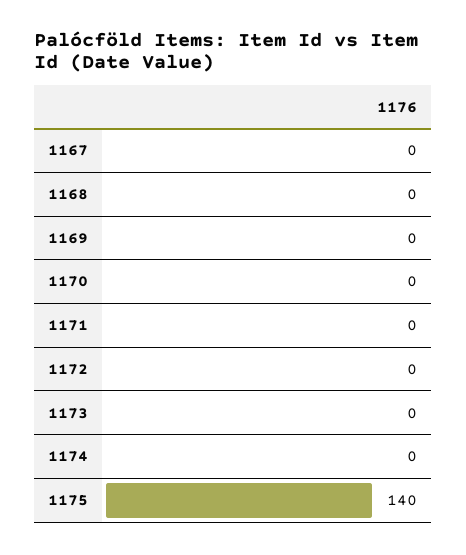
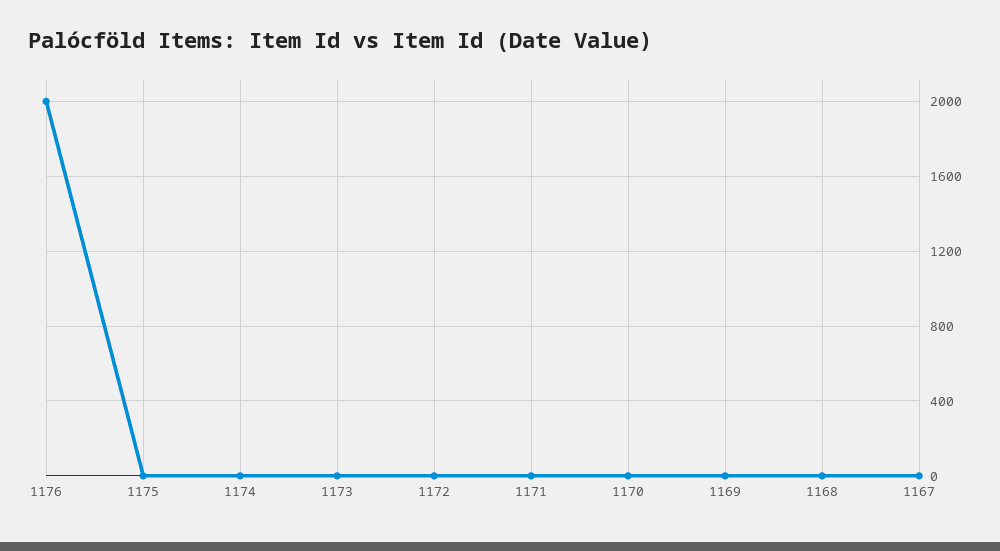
  {
    "1167": 0,
    "1168": 0,
    "1169": 0,
    "1170": 0,
    "1171": 0,
    "1172": 0,
    "1173": 0,
    "1174": 0,
-   "1175": 140
+   "1175": 0,
+   "1176": 2000
  }

